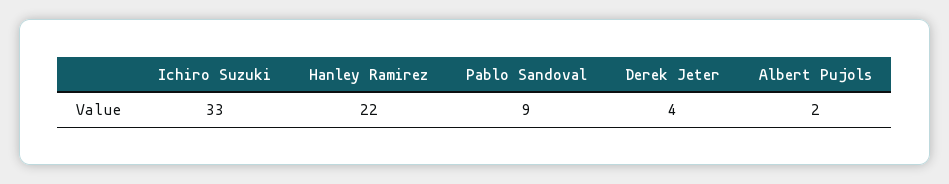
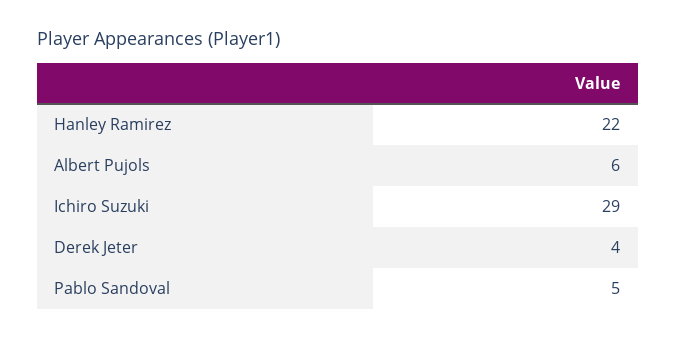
  {
-   "Ichiro Suzuki": 33,
+   "Ichiro Suzuki": 29,
    "Hanley Ramirez": 22,
-   "Pablo Sandoval": 9,
+   "Pablo Sandoval": 5,
    "Derek Jeter": 4,
-   "Albert Pujols": 2
+   "Albert Pujols": 6
  }

